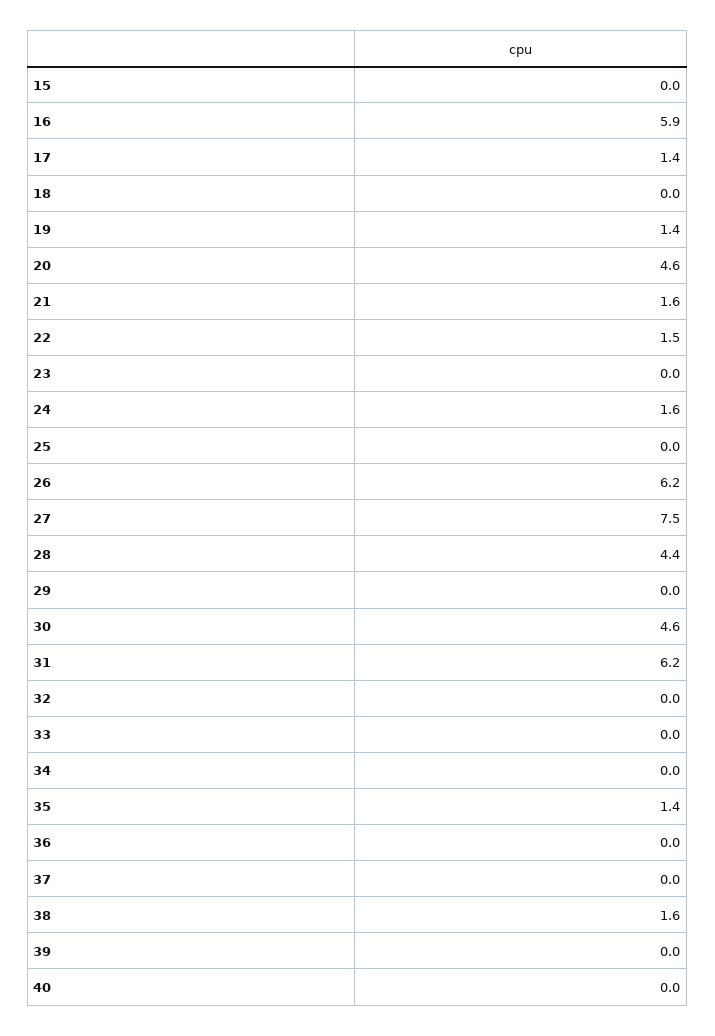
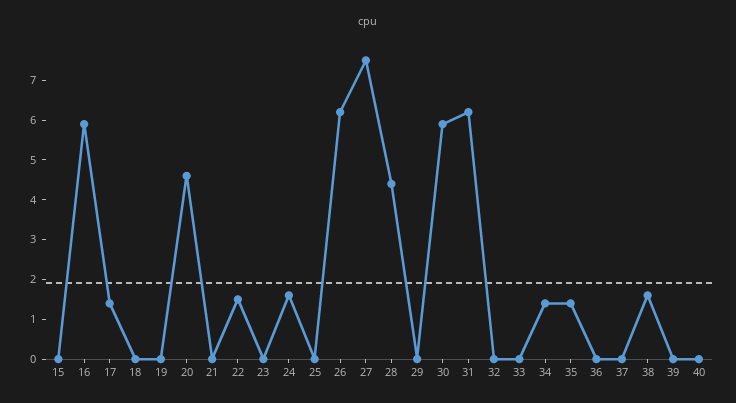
  {
    "15": 0,
    "16": 5.9,
    "17": 1.4,
    "18": 0,
-   "19": 1.4,
+   "19": 0,
    "20": 4.6,
-   "21": 1.6,
+   "21": 0,
    "22": 1.5,
    "23": 0,
    "24": 1.6,
    "25": 0,
    "26": 6.2,
    "27": 7.5,
    "28": 4.4,
    "29": 0,
-   "30": 4.6,
+   "30": 6,
    "31": 6.2,
    "32": 0,
    "33": 0,
-   "34": 0,
+   "34": 1.5,
    "35": 1.4,
    "36": 0,
    "37": 0,
    "38": 1.6,
    "39": 0,
    "40": 0
  }

